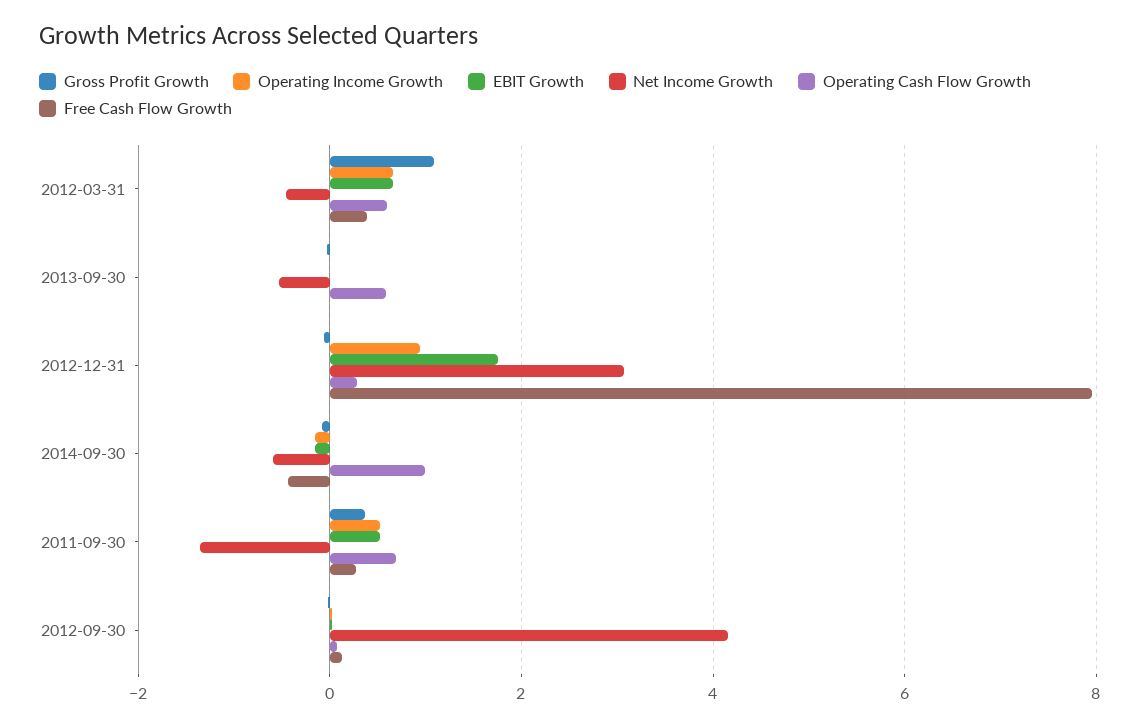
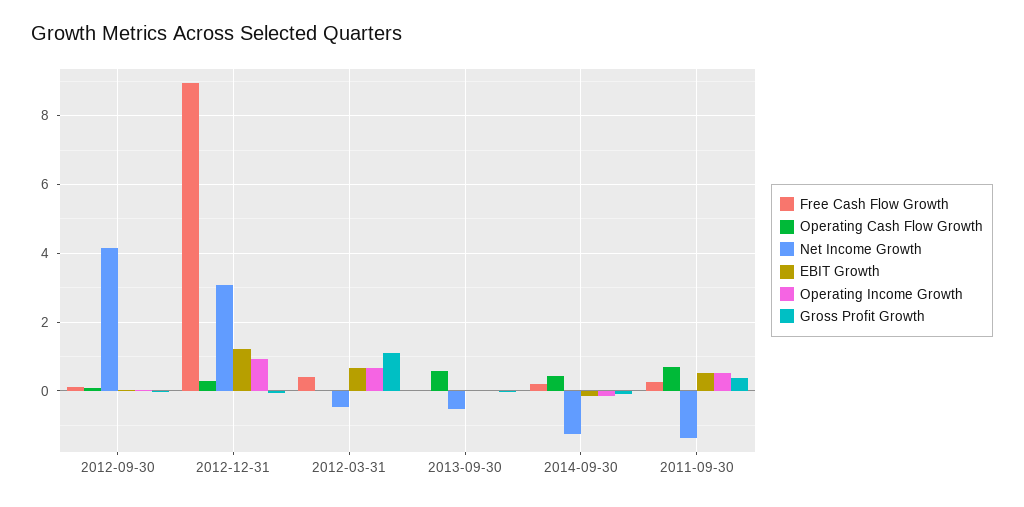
  {
    "Gross Profit Growth": {
      "2012-03-31": 1,
      "2013-09-30": 0,
      "2012-12-31": 0,
      "2014-09-30": 0,
      "2011-09-30": 0.4,
      "2012-09-30": 0
    },
    "Operating Income Growth": {
      "2012-03-31": 0.6,
      "2013-09-30": 0,
      "2012-12-31": 1,
      "2014-09-30": -0.2,
      "2011-09-30": 0.6,
      "2012-09-30": 0
    },
    "EBIT Growth": {
      "2012-03-31": 0.6,
      "2013-09-30": 0,
-     "2012-12-31": 1.8,
+     "2012-12-31": 1.2,
      "2014-09-30": -0.2,
      "2011-09-30": 0.6,
      "2012-09-30": 0
    },
    "Net Income Growth": {
      "2012-03-31": -0.4,
      "2013-09-30": -0.6,
      "2012-12-31": 3,
-     "2014-09-30": -0.6,
+     "2014-09-30": -1.2,
      "2011-09-30": -1.4,
      "2012-09-30": 4.2
    },
    "Operating Cash Flow Growth": {
-     "2012-03-31": 0.6,
+     "2012-03-31": 0,
      "2013-09-30": 0.6,
      "2012-12-31": 0.2,
-     "2014-09-30": 1,
+     "2014-09-30": 0.4,
      "2011-09-30": 0.6,
      "2012-09-30": 0
    },
    "Free Cash Flow Growth": {
      "2012-03-31": 0.4,
      "2013-09-30": 0,
-     "2012-12-31": 8,
+     "2012-12-31": 9,
-     "2014-09-30": -0.4,
+     "2014-09-30": 0.2,
      "2011-09-30": 0.2,
      "2012-09-30": 0.2
    }
  }

